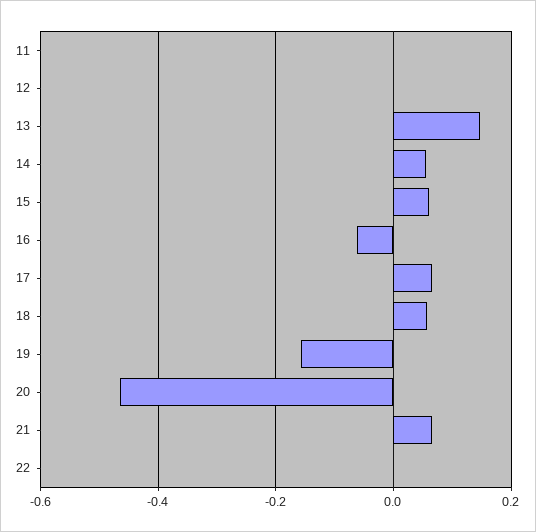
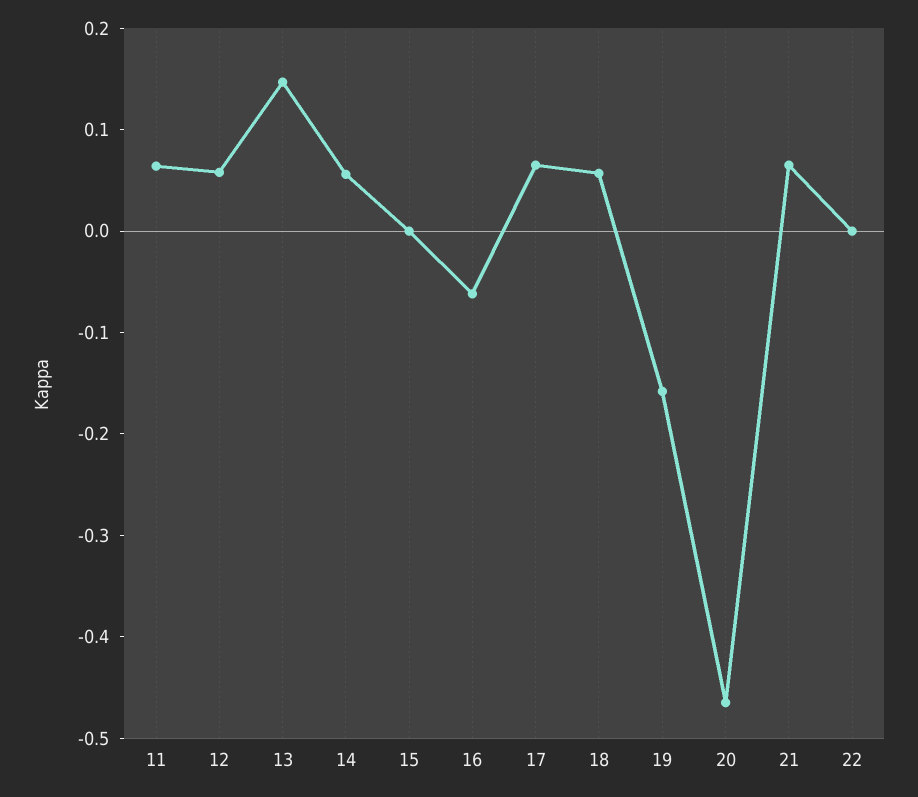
  {
-   "11": 0,
+   "11": 0.06,
-   "12": 0,
+   "12": 0.06,
    "13": 0.14,
    "14": 0.06,
-   "15": 0.06,
+   "15": 0,
    "16": -0.06,
    "17": 0.06,
    "18": 0.06,
    "19": -0.16,
    "20": -0.46,
    "21": 0.06,
    "22": 0
  }

